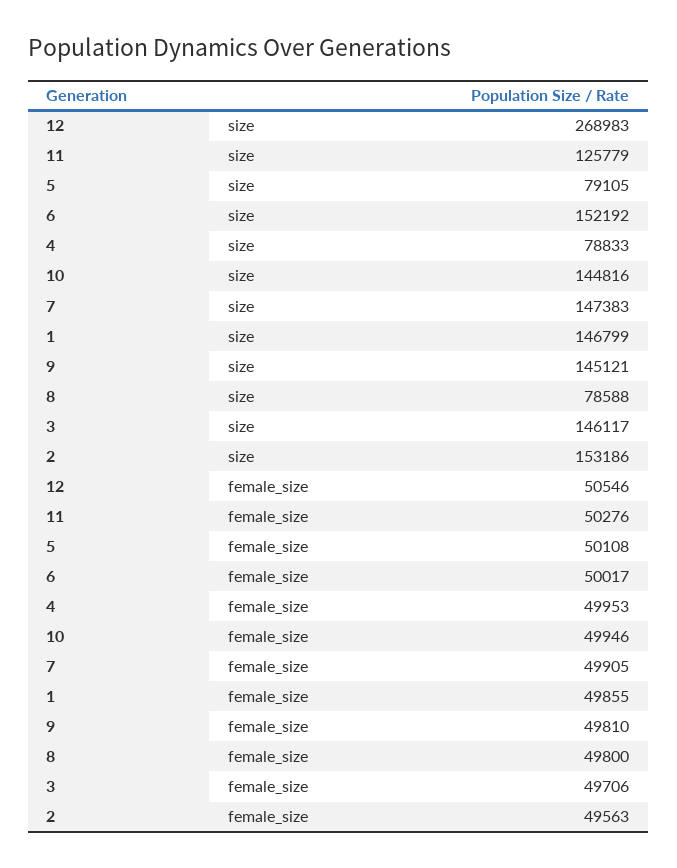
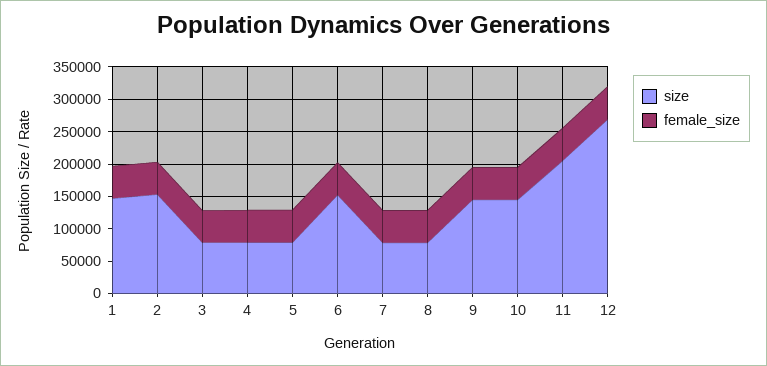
  {
    "size": {
      "12": 268983,
-     "11": 125779,
+     "11": 200000,
      "5": 79105,
      "6": 152192,
      "4": 78833,
      "10": 144816,
-     "7": 147383,
+     "7": 75000,
      "1": 146799,
      "9": 145121,
      "8": 78588,
-     "3": 146117,
+     "3": 75000,
      "2": 153186
    },
    "female_size": {
      "12": 50546,
      "11": 50276,
      "5": 50108,
      "6": 50017,
      "4": 49953,
      "10": 49946,
      "7": 49905,
      "1": 49855,
      "9": 49810,
      "8": 49800,
      "3": 49706,
      "2": 49563
    }
  }

